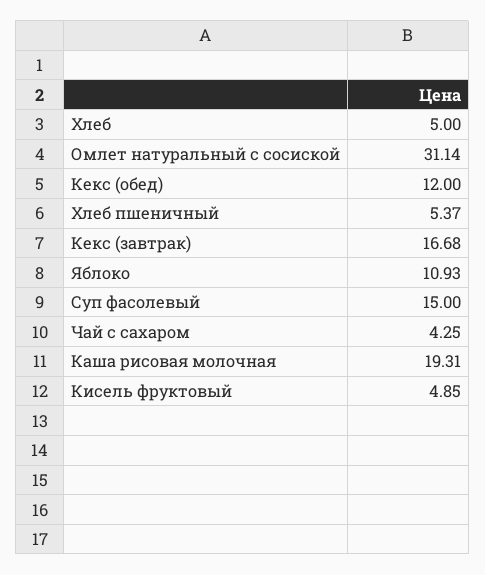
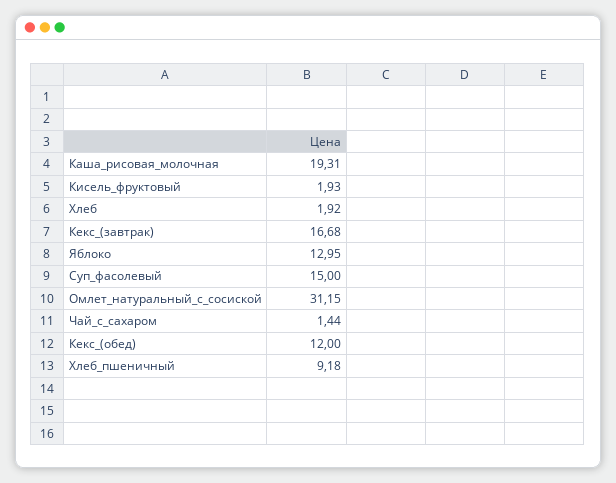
  {
-   "Хлеб": 5,
+   "Хлеб": 1.92,
-   "Омлет натуральный с сосиской": 31.14,
+   "Омлет натуральный с сосиской": 31.15,
    "Кекс (обед)": 12,
-   "Хлеб пшеничный": 5.37,
+   "Хлеб пшеничный": 9.18,
    "Кекс (завтрак)": 16.68,
-   "Яблоко": 10.93,
+   "Яблоко": 12.95,
    "Суп фасолевый": 15,
-   "Чай с сахаром": 4.25,
+   "Чай с сахаром": 1.44,
    "Каша рисовая молочная": 19.31,
-   "Кисель фруктовый": 4.85
+   "Кисель фруктовый": 1.93
  }

